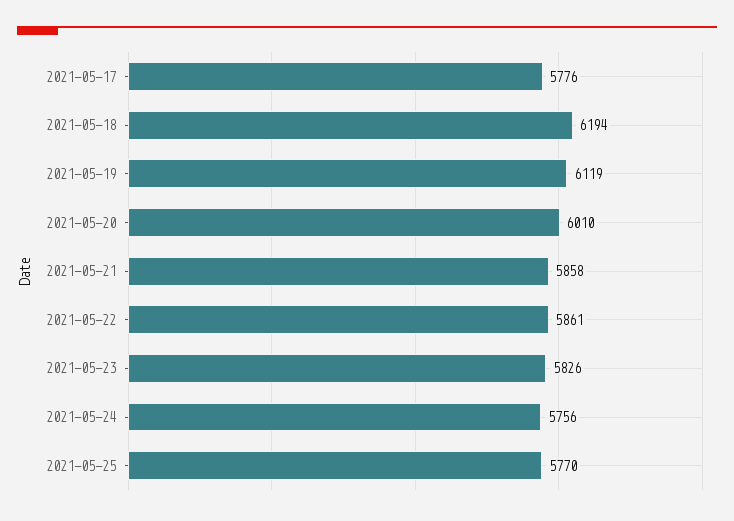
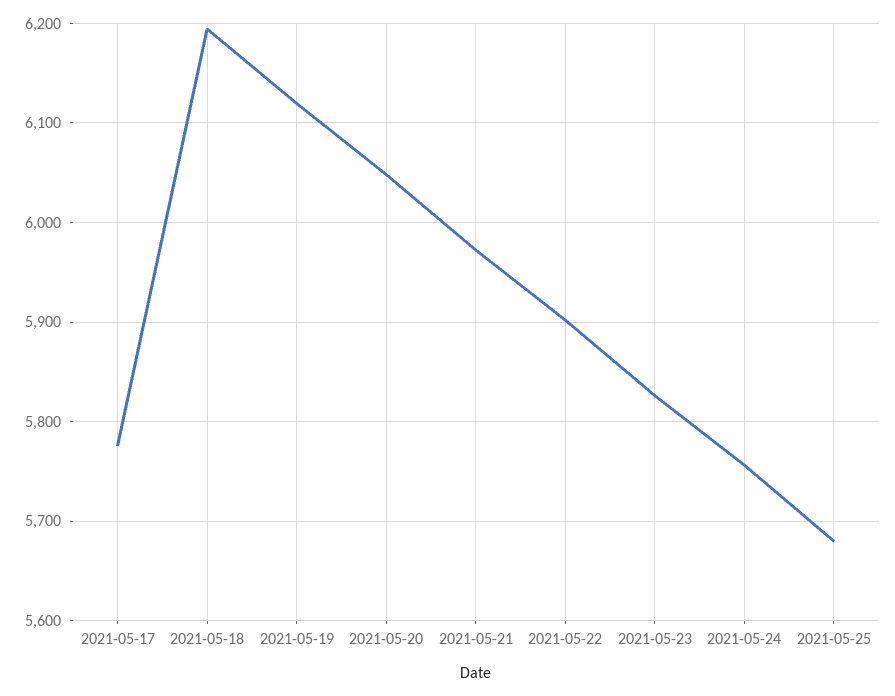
  {
    "2021-05-17": 5776,
    "2021-05-18": 6194,
    "2021-05-19": 6119,
-   "2021-05-20": 6010,
+   "2021-05-20": 6050,
-   "2021-05-21": 5858,
+   "2021-05-21": 5970,
-   "2021-05-22": 5861,
+   "2021-05-22": 5900,
    "2021-05-23": 5826,
    "2021-05-24": 5756,
-   "2021-05-25": 5770
+   "2021-05-25": 5680
  }

